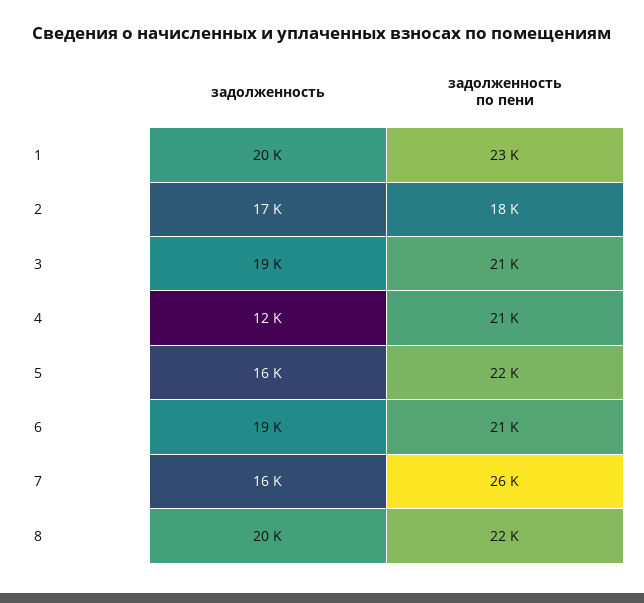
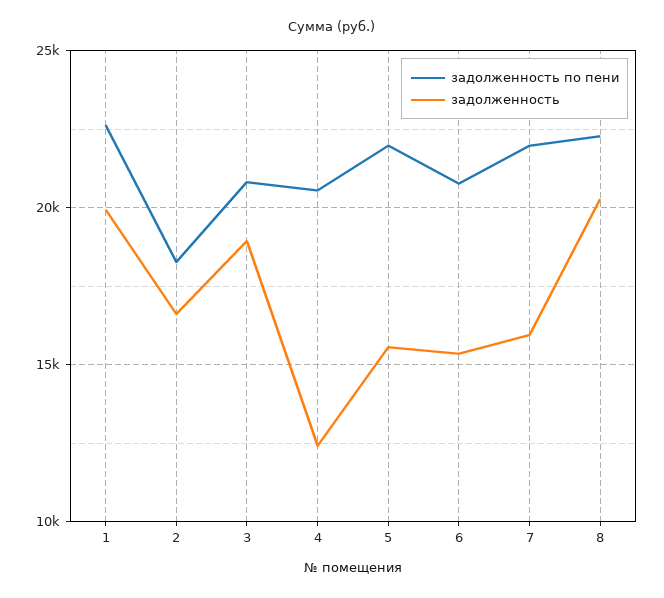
  {
    "задолженность": {
      "1": 20000,
      "2": 17000,
      "3": 19000,
      "4": 12000,
      "5": 16000,
-     "6": 19000,
+     "6": 15500,
      "7": 16000,
      "8": 20000
    },
    "задолженность по пени": {
      "1": 23000,
      "2": 18000,
      "3": 21000,
      "4": 21000,
      "5": 22000,
      "6": 21000,
-     "7": 26000,
+     "7": 22000,
      "8": 22000
    }
  }

